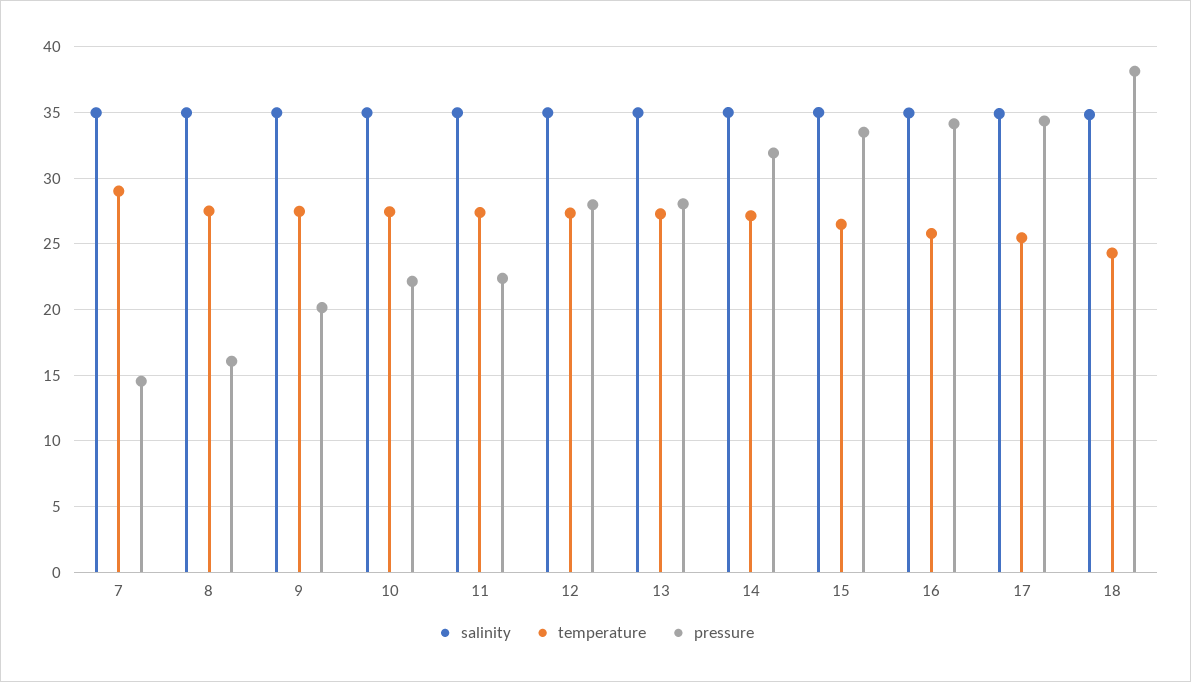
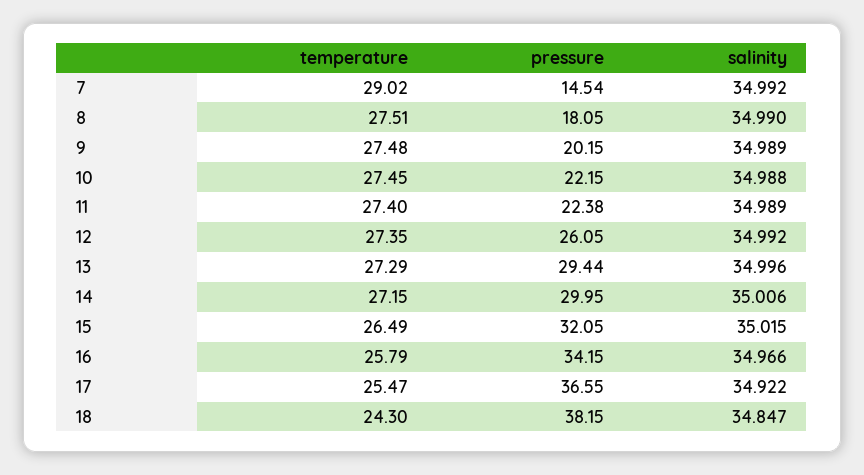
  {
    "salinity": {
      "7": 34.992,
      "8": 34.99,
      "9": 34.989,
      "10": 34.988,
      "11": 34.989,
      "12": 34.992,
      "13": 34.996,
      "14": 35.006,
      "15": 35.015,
      "16": 34.966,
      "17": 34.922,
      "18": 34.847
    },
    "temperature": {
      "7": 29.02,
      "8": 27.51,
      "9": 27.48,
      "10": 27.45,
      "11": 27.4,
      "12": 27.35,
      "13": 27.29,
      "14": 27.15,
      "15": 26.49,
      "16": 25.79,
      "17": 25.47,
      "18": 24.3
    },
    "pressure": {
      "7": 14.54,
-     "8": 16,
+     "8": 18.05,
      "9": 20.15,
      "10": 22.15,
      "11": 22.38,
-     "12": 28,
+     "12": 26.05,
-     "13": 28,
+     "13": 29.44,
-     "14": 32,
+     "14": 29.95,
-     "15": 33.5,
+     "15": 32.05,
      "16": 34.15,
-     "17": 34.5,
+     "17": 36.55,
      "18": 38.15
    }
  }

